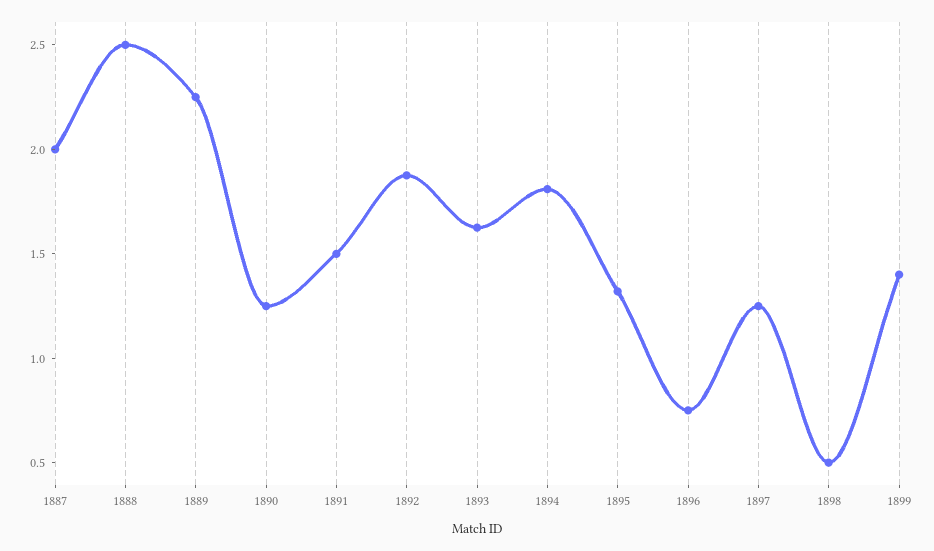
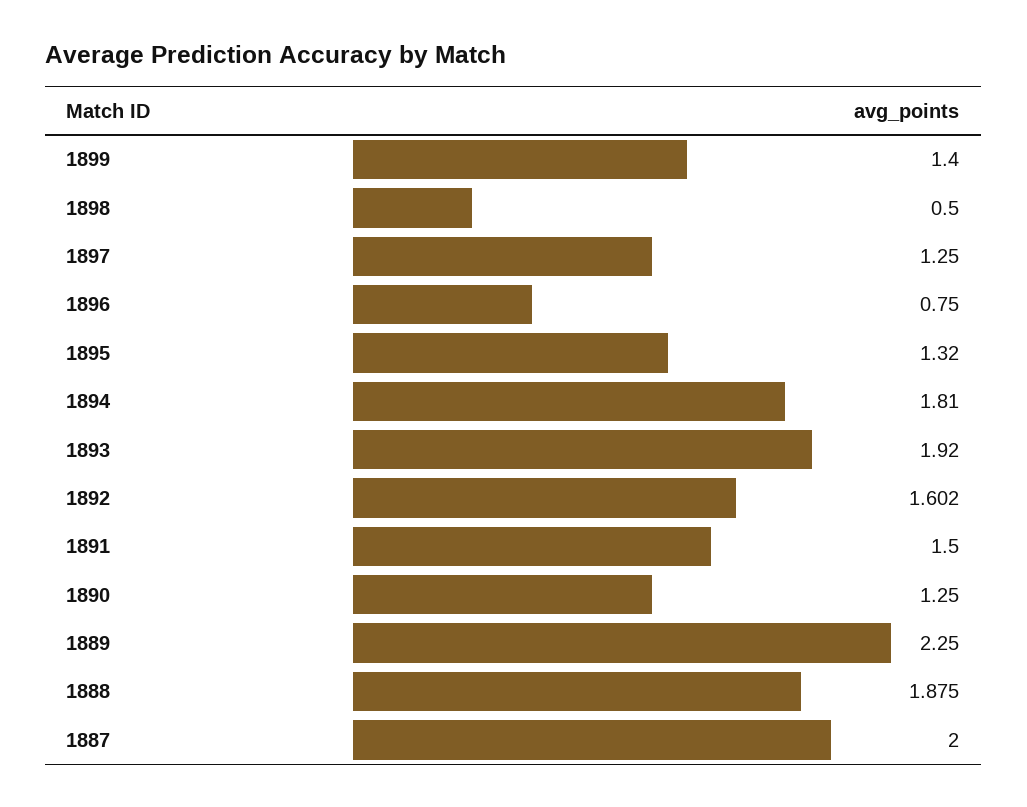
  {
    "1887": 2,
-   "1888": 2.5,
+   "1888": 1.875,
    "1889": 2.25,
    "1890": 1.25,
    "1891": 1.5,
-   "1892": 1.9,
+   "1892": 1.602,
-   "1893": 1.6,
+   "1893": 1.92,
    "1894": 1.81,
    "1895": 1.32,
    "1896": 0.75,
    "1897": 1.25,
    "1898": 0.5,
    "1899": 1.4
  }

